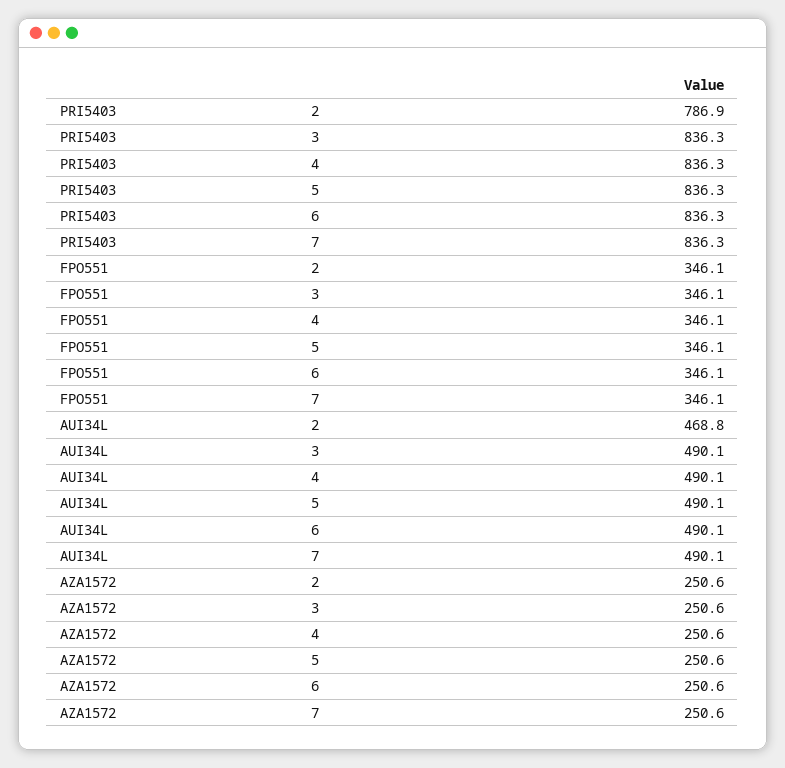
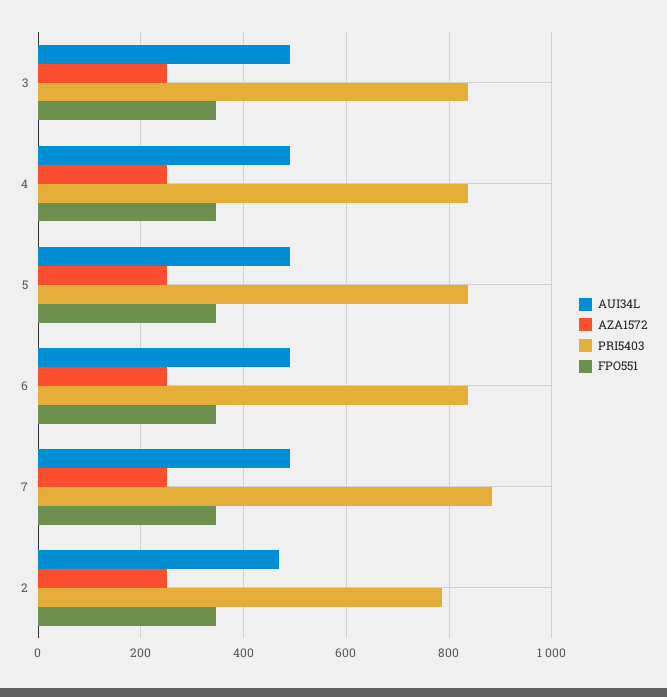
  {
    "PRI5403": {
      "2": 786.9,
      "3": 836.3,
      "4": 836.3,
      "5": 836.3,
      "6": 836.3,
-     "7": 836.3
+     "7": 880
    },
    "FPO551": {
      "2": 346.1,
      "3": 346.1,
      "4": 346.1,
      "5": 346.1,
      "6": 346.1,
      "7": 346.1
    },
    "AUI34L": {
      "2": 468.8,
      "3": 490.1,
      "4": 490.1,
      "5": 490.1,
      "6": 490.1,
      "7": 490.1
    },
    "AZA1572": {
      "2": 250.6,
      "3": 250.6,
      "4": 250.6,
      "5": 250.6,
      "6": 250.6,
      "7": 250.6
    }
  }

